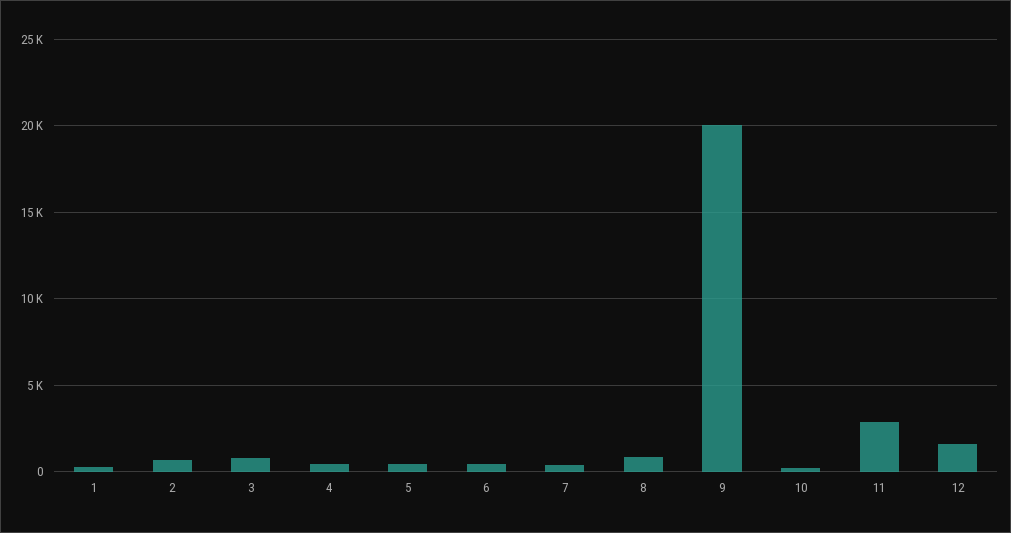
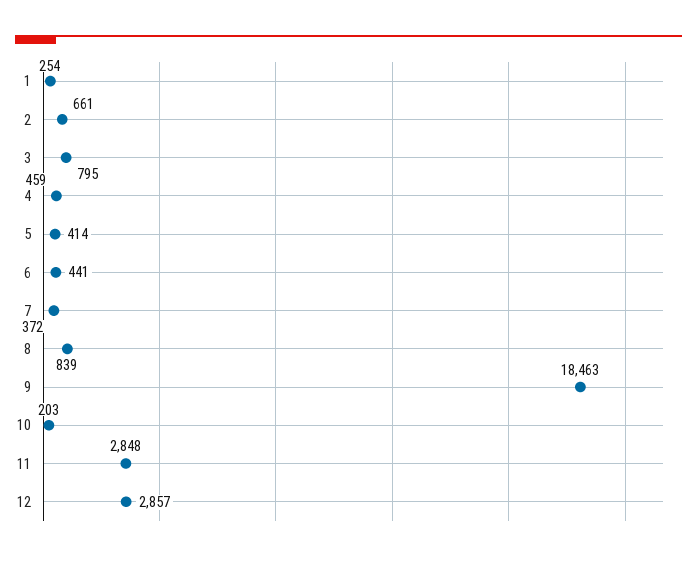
  {
    "1": 254,
    "2": 661,
    "3": 795,
    "4": 459,
    "5": 414,
    "6": 441,
    "7": 372,
    "8": 839,
-   "9": 20000,
+   "9": 18463,
    "10": 203,
    "11": 2848,
-   "12": 1500
+   "12": 2857
  }

